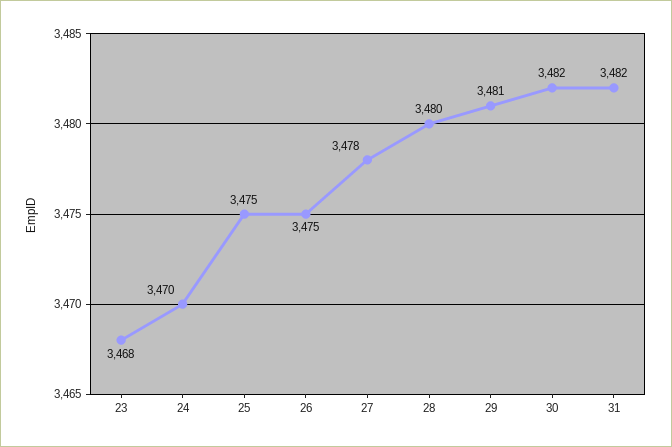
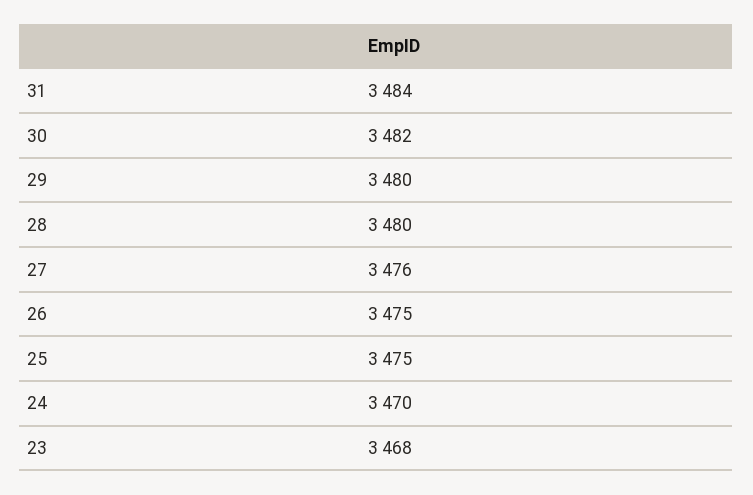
  {
    "23": 3468,
    "24": 3470,
    "25": 3475,
    "26": 3475,
-   "27": 3478,
+   "27": 3476,
    "28": 3480,
-   "29": 3481,
+   "29": 3480,
    "30": 3482,
-   "31": 3482
+   "31": 3484
  }

